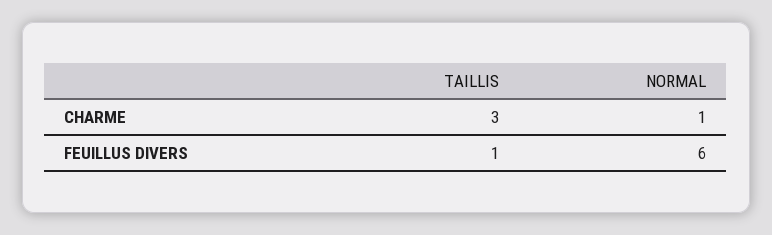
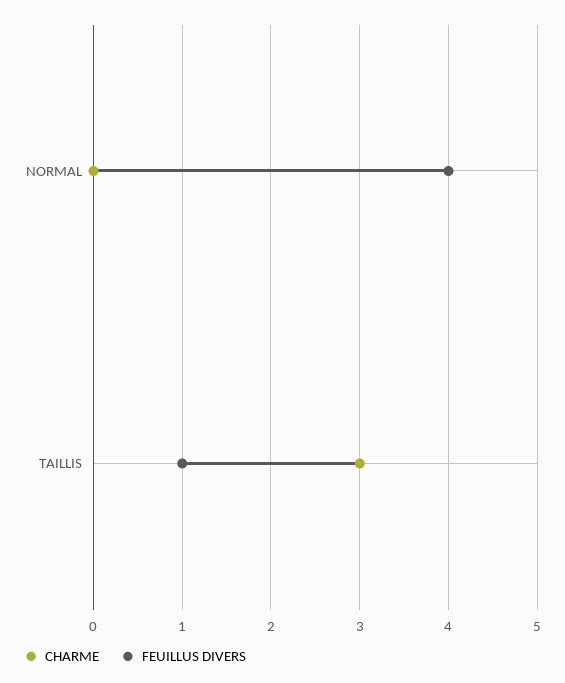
  {
    "CHARME": {
      "TAILLIS": 3,
-     "NORMAL": 1
+     "NORMAL": 0
    },
    "FEUILLUS DIVERS": {
      "TAILLIS": 1,
-     "NORMAL": 6
+     "NORMAL": 4
    }
  }

